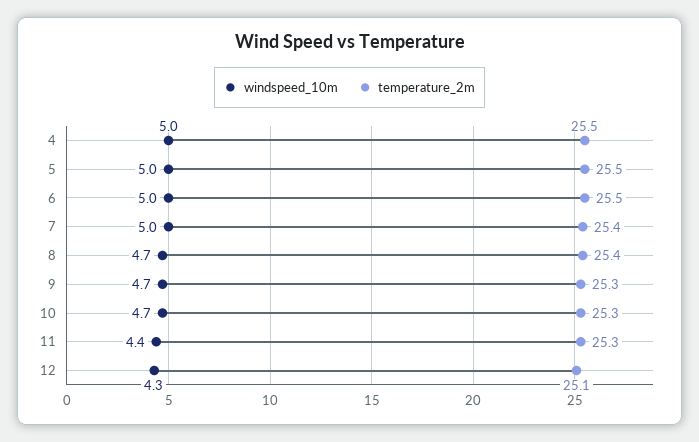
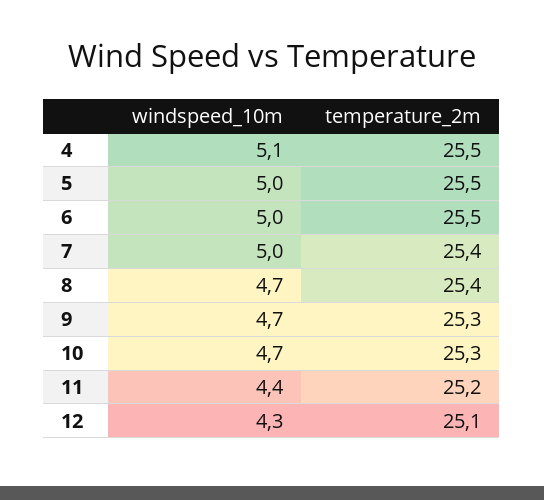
  {
    "windspeed_10m": {
-     "4": 5,
+     "4": 5.1,
      "5": 5,
      "6": 5,
      "7": 5,
      "8": 4.7,
      "9": 4.7,
      "10": 4.7,
      "11": 4.4,
      "12": 4.3
    },
    "temperature_2m": {
      "4": 25.5,
      "5": 25.5,
      "6": 25.5,
      "7": 25.4,
      "8": 25.4,
      "9": 25.3,
      "10": 25.3,
-     "11": 25.3,
+     "11": 25.2,
      "12": 25.1
    }
  }

